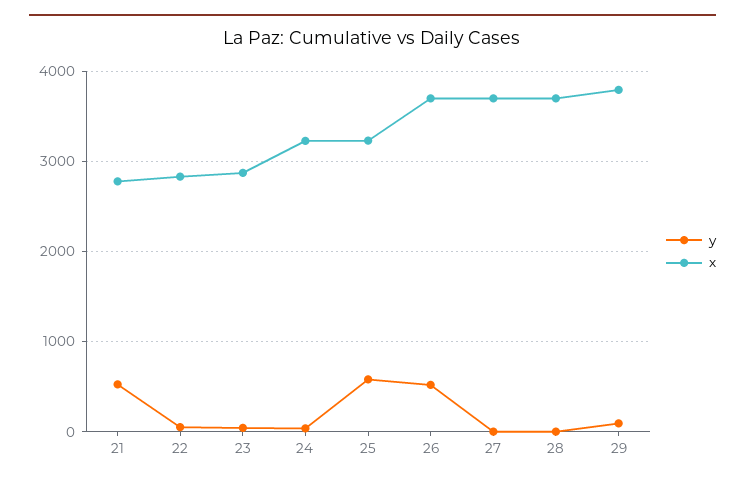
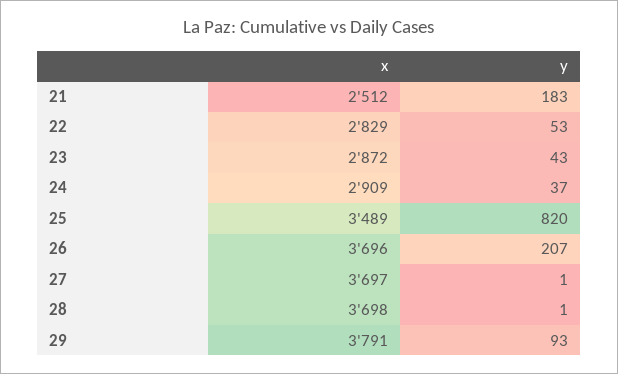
  {
    "y": {
-     "21": 500,
+     "21": 183,
      "22": 53,
      "23": 43,
      "24": 37,
-     "25": 600,
+     "25": 820,
-     "26": 500,
+     "26": 207,
      "27": 1,
      "28": 1,
      "29": 93
    },
    "x": {
-     "21": 2800,
+     "21": 2512,
      "22": 2829,
      "23": 2872,
-     "24": 3200,
+     "24": 2909,
-     "25": 3200,
+     "25": 3489,
      "26": 3696,
      "27": 3697,
      "28": 3698,
      "29": 3791
    }
  }

